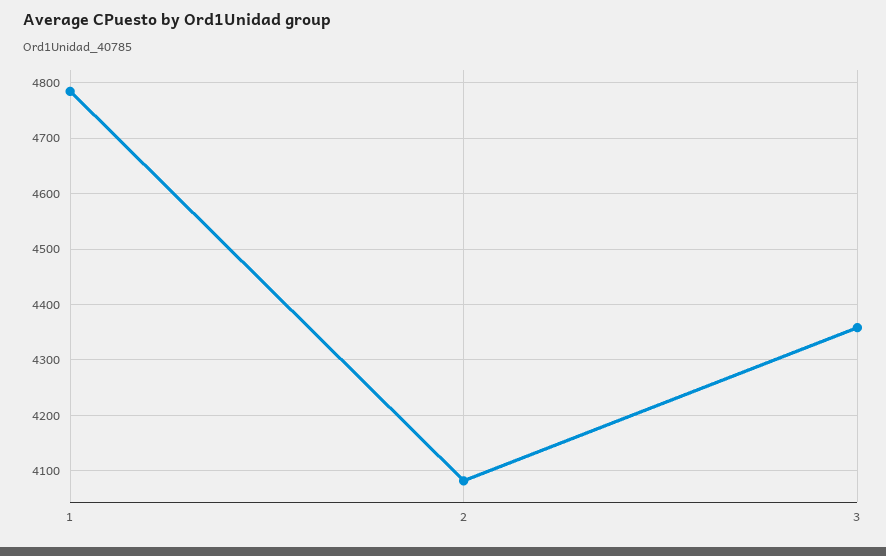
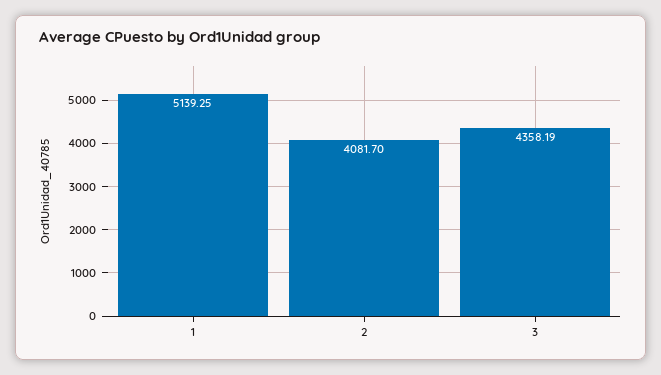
  {
-   "1": 4780,
+   "1": 5139.25,
    "2": 4081.7,
    "3": 4358.19
  }

